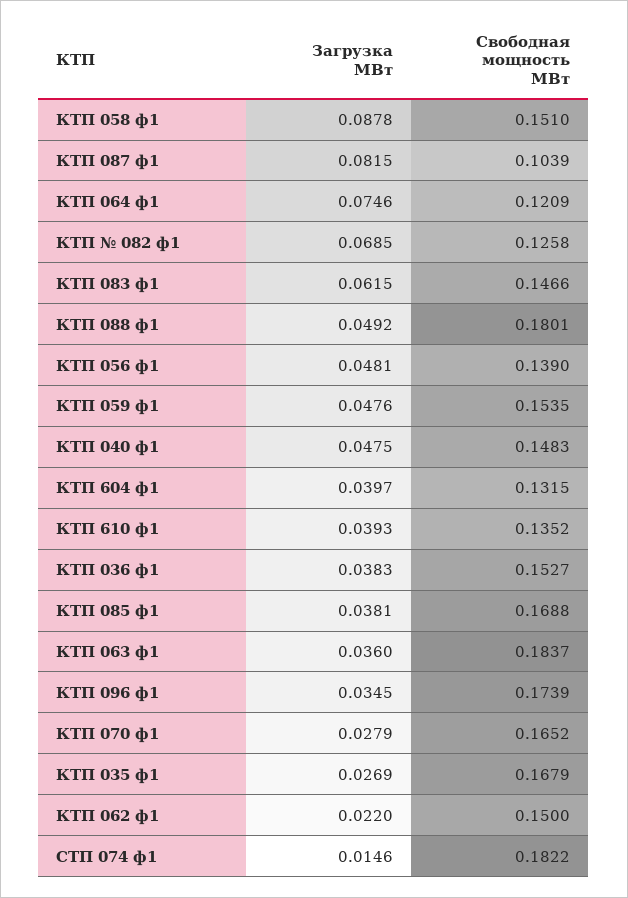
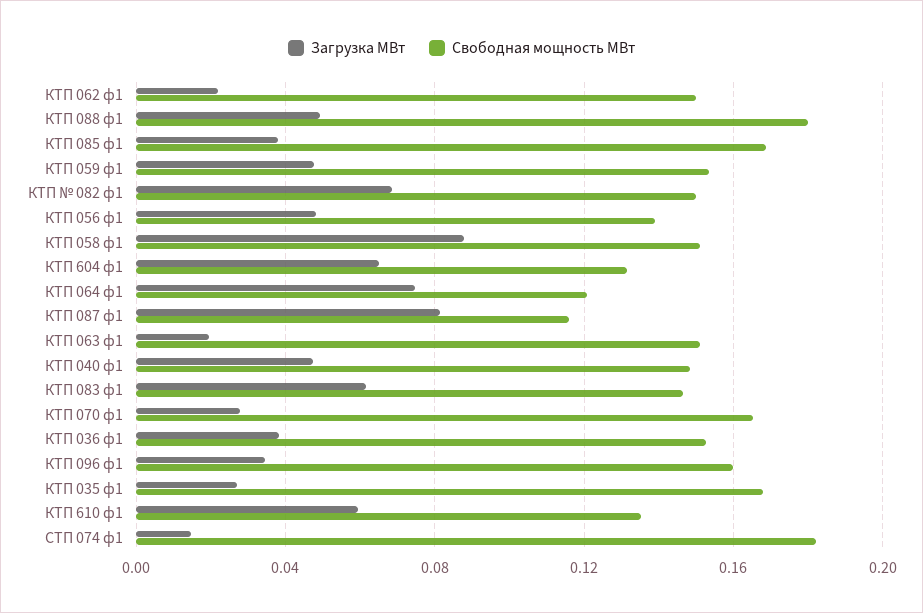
  {
    "Загрузка МВт": {
      "КТП 058 ф1": 0.0878,
      "КТП 087 ф1": 0.0815,
      "КТП 064 ф1": 0.0746,
      "КТП № 082 ф1": 0.0685,
      "КТП 083 ф1": 0.0615,
      "КТП 088 ф1": 0.0492,
      "КТП 056 ф1": 0.0481,
      "КТП 059 ф1": 0.0476,
      "КТП 040 ф1": 0.0475,
-     "КТП 604 ф1": 0.0397,
+     "КТП 604 ф1": 0.065,
-     "КТП 610 ф1": 0.0393,
+     "КТП 610 ф1": 0.06,
      "КТП 036 ф1": 0.0383,
      "КТП 085 ф1": 0.0381,
-     "КТП 063 ф1": 0.036,
+     "КТП 063 ф1": 0.02,
      "КТП 096 ф1": 0.0345,
      "КТП 070 ф1": 0.0279,
      "КТП 035 ф1": 0.0269,
      "КТП 062 ф1": 0.022,
      "СТП 074 ф1": 0.0146
    },
    "Свободная мощность МВт": {
      "КТП 058 ф1": 0.151,
-     "КТП 087 ф1": 0.1039,
+     "КТП 087 ф1": 0.115,
      "КТП 064 ф1": 0.1209,
-     "КТП № 082 ф1": 0.1258,
+     "КТП № 082 ф1": 0.15,
      "КТП 083 ф1": 0.1466,
      "КТП 088 ф1": 0.1801,
      "КТП 056 ф1": 0.139,
      "КТП 059 ф1": 0.1535,
      "КТП 040 ф1": 0.1483,
      "КТП 604 ф1": 0.1315,
      "КТП 610 ф1": 0.1352,
      "КТП 036 ф1": 0.1527,
      "КТП 085 ф1": 0.1688,
-     "КТП 063 ф1": 0.1837,
+     "КТП 063 ф1": 0.15,
-     "КТП 096 ф1": 0.1739,
+     "КТП 096 ф1": 0.16,
      "КТП 070 ф1": 0.1652,
      "КТП 035 ф1": 0.1679,
      "КТП 062 ф1": 0.15,
      "СТП 074 ф1": 0.1822
    }
  }

